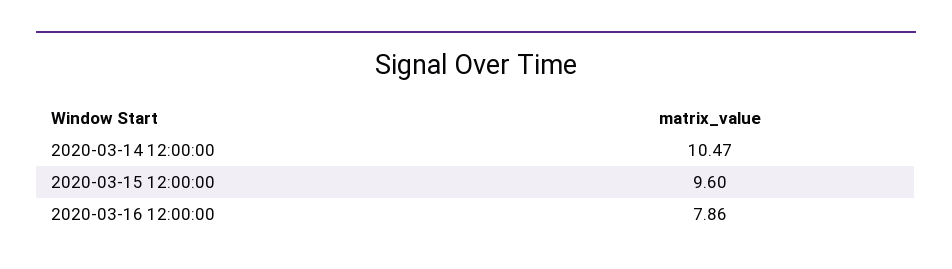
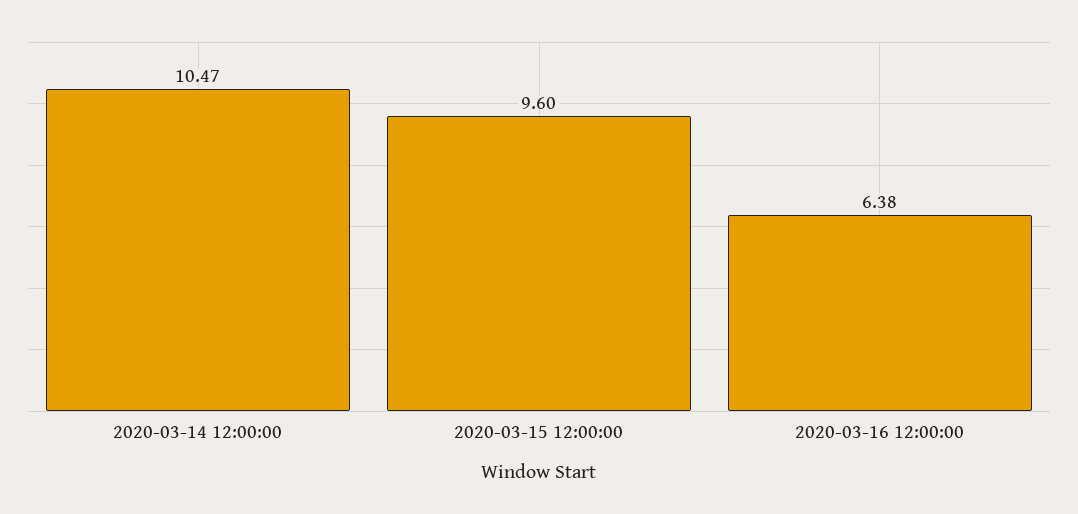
  {
    "2020-03-14 12:00:00": 10.47,
    "2020-03-15 12:00:00": 9.6,
-   "2020-03-16 12:00:00": 7.86
+   "2020-03-16 12:00:00": 6.38
  }

